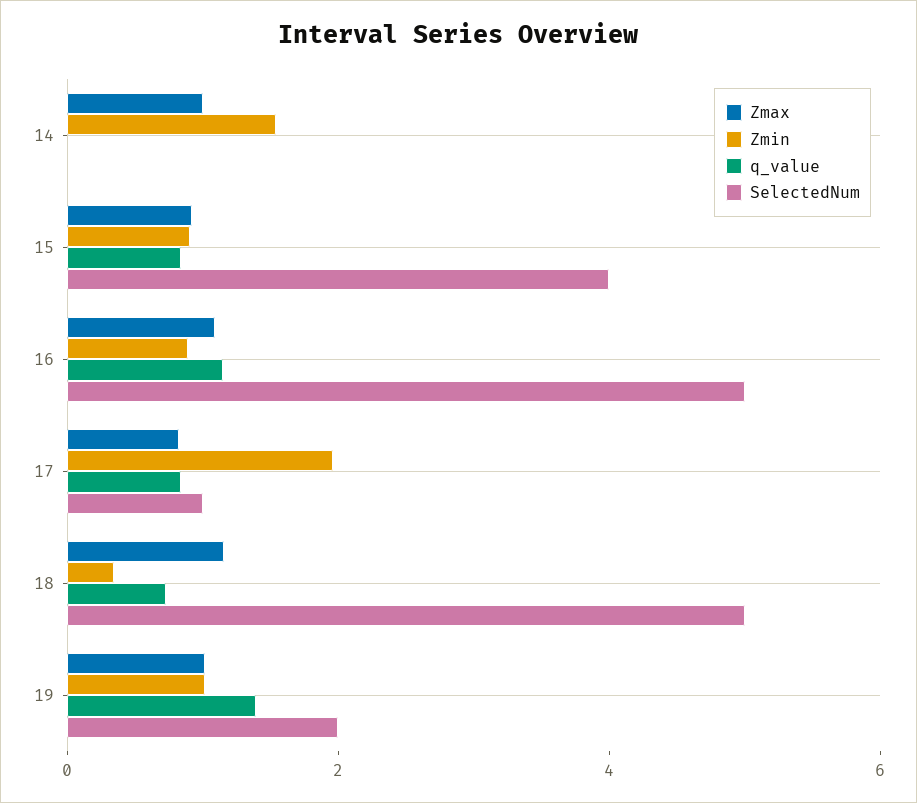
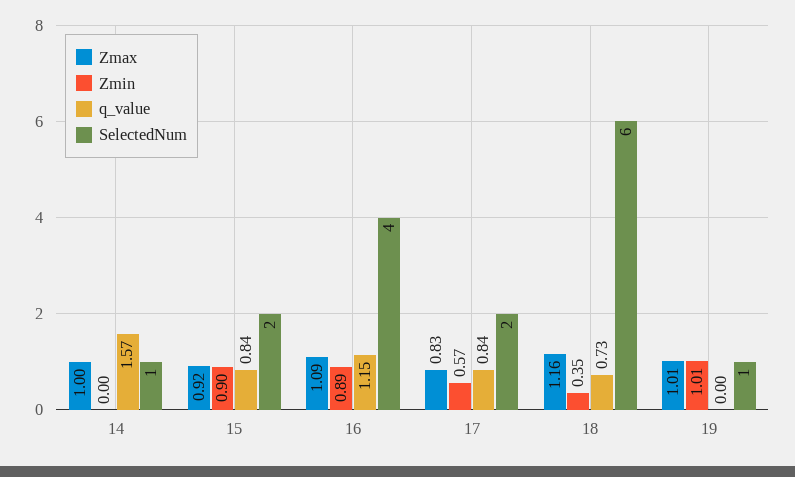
  {
    "Zmax": {
      "14": 1,
      "15": 0.92,
      "16": 1.09,
      "17": 0.83,
      "18": 1.16,
      "19": 1.01
    },
    "Zmin": {
-     "14": 1.5,
+     "14": 0,
      "15": 0.9,
      "16": 0.89,
-     "17": 2,
+     "17": 0.57,
      "18": 0.35,
      "19": 1.01
    },
    "q_value": {
-     "14": 0,
+     "14": 1.57,
      "15": 0.84,
      "16": 1.15,
      "17": 0.84,
      "18": 0.73,
-     "19": 1.5
+     "19": 0
    },
    "SelectedNum": {
-     "14": 0,
+     "14": 1,
-     "15": 4,
+     "15": 2,
-     "16": 5,
+     "16": 4,
-     "17": 1,
+     "17": 2,
-     "18": 5,
+     "18": 6,
-     "19": 2
+     "19": 1
    }
  }

